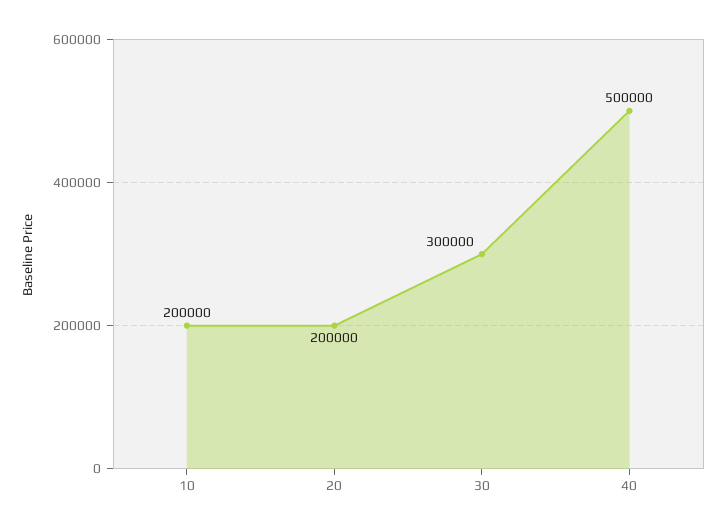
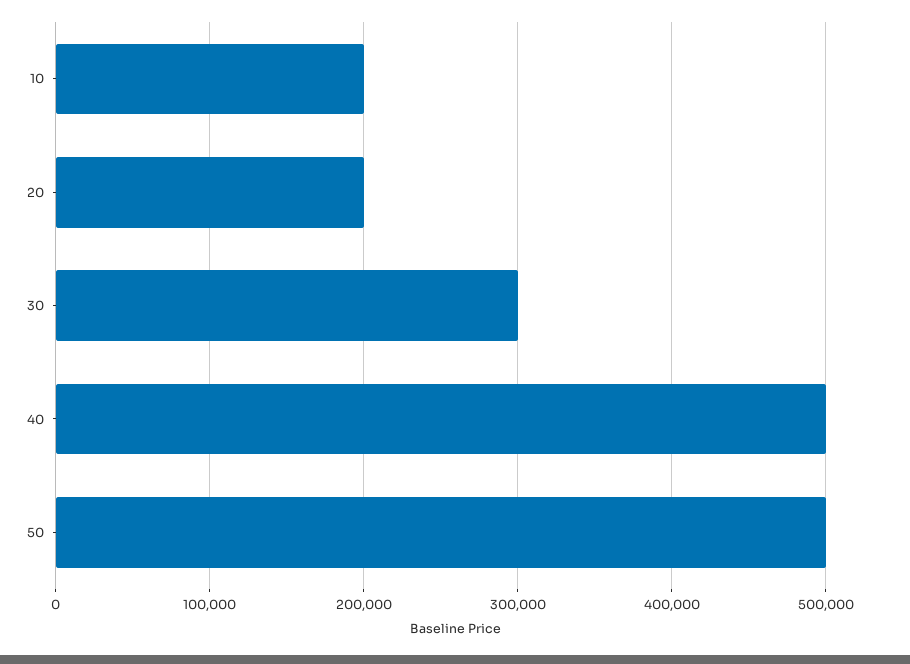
  {
    "10": 200000,
    "20": 200000,
    "30": 300000,
-   "40": 500000
+   "40": 500000,
+   "50": 500000
  }

